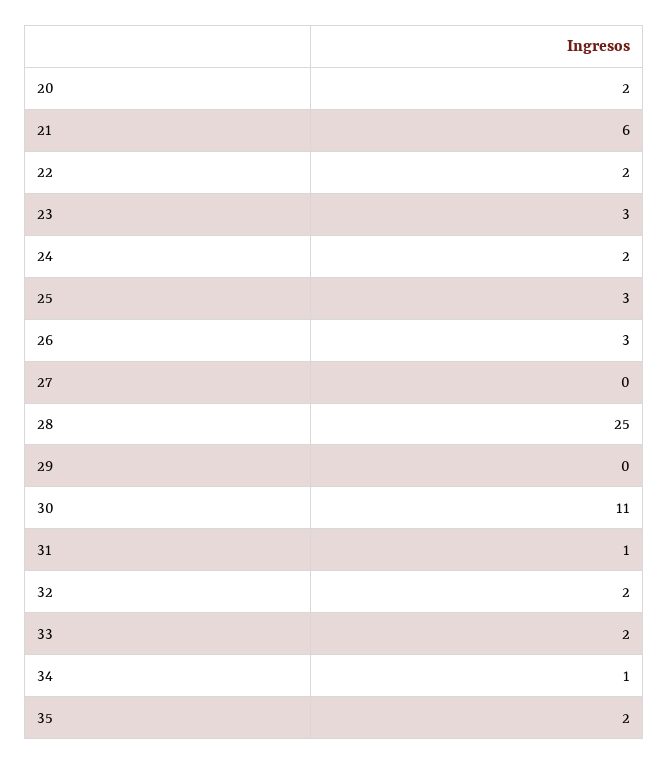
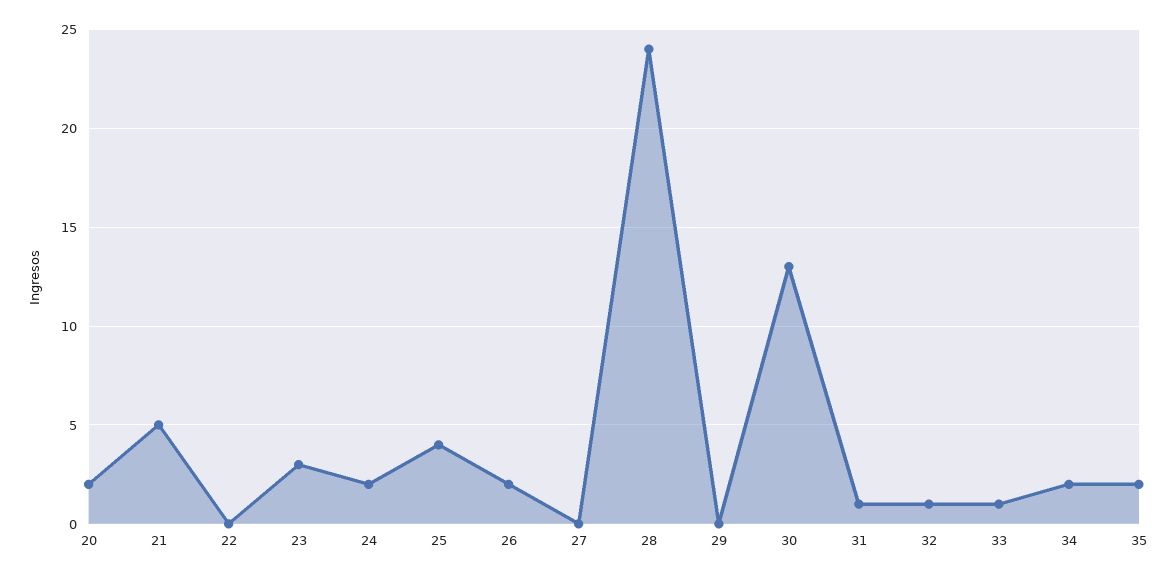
  {
    "20": 2,
-   "21": 6,
+   "21": 5,
-   "22": 2,
+   "22": 0,
    "23": 3,
    "24": 2,
-   "25": 3,
+   "25": 4,
-   "26": 3,
+   "26": 2,
    "27": 0,
-   "28": 25,
+   "28": 24,
    "29": 0,
-   "30": 11,
+   "30": 13,
    "31": 1,
-   "32": 2,
+   "32": 1,
-   "33": 2,
+   "33": 1,
-   "34": 1,
+   "34": 2,
    "35": 2
  }

